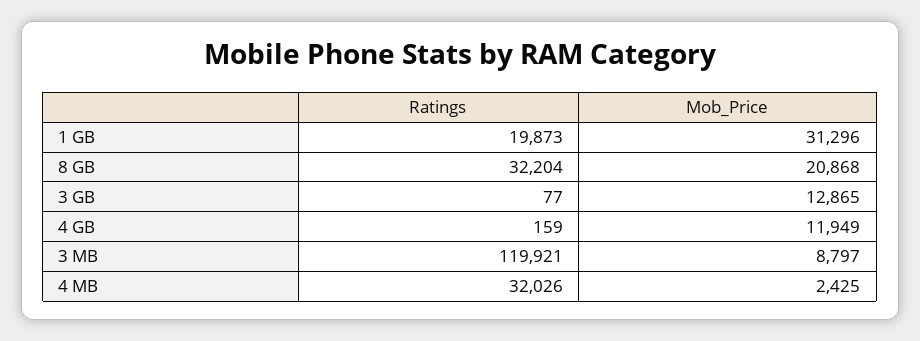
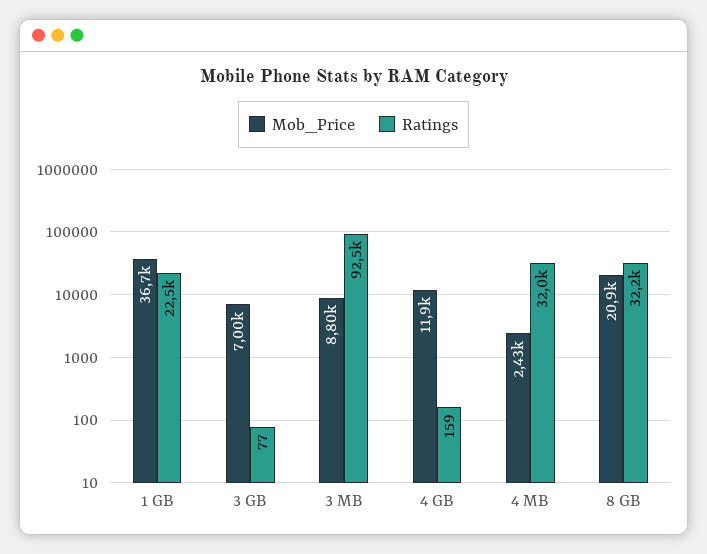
  {
    "Ratings": {
-     "1 GB": 19873,
+     "1 GB": 22500,
      "8 GB": 32204,
      "3 GB": 77,
      "4 GB": 159,
-     "3 MB": 119921,
+     "3 MB": 92500,
      "4 MB": 32026
    },
    "Mob_Price": {
-     "1 GB": 31296,
+     "1 GB": 36700,
      "8 GB": 20868,
-     "3 GB": 12865,
+     "3 GB": 7000,
      "4 GB": 11949,
      "3 MB": 8797,
      "4 MB": 2425
    }
  }

